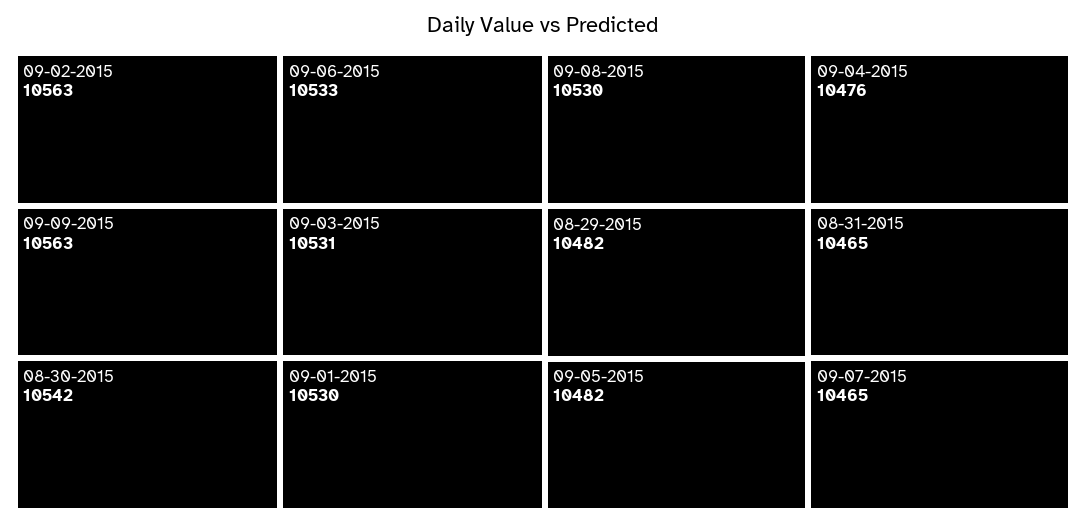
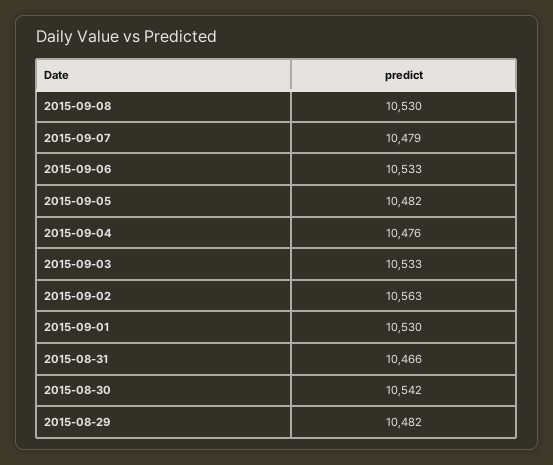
  {
    "09-02-2015": 10563,
-   "09-09-2015": 10563,
    "08-30-2015": 10542,
    "09-06-2015": 10533,
-   "09-03-2015": 10531,
+   "09-03-2015": 10533,
    "09-01-2015": 10530,
    "09-08-2015": 10530,
    "08-29-2015": 10482,
    "09-05-2015": 10482,
    "09-04-2015": 10476,
-   "08-31-2015": 10465,
+   "08-31-2015": 10466,
-   "09-07-2015": 10465
+   "09-07-2015": 10479
  }

